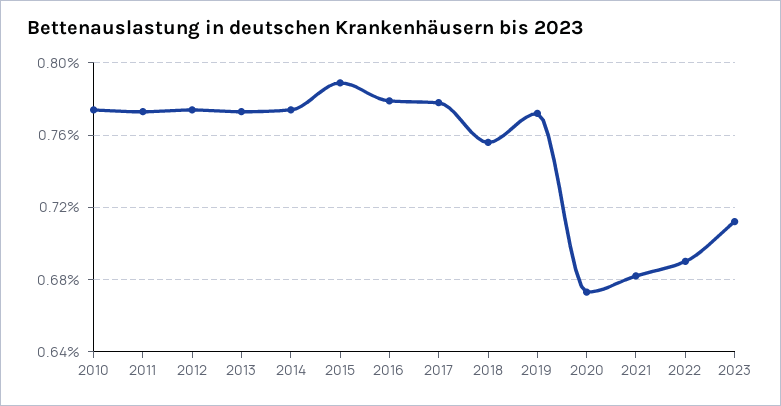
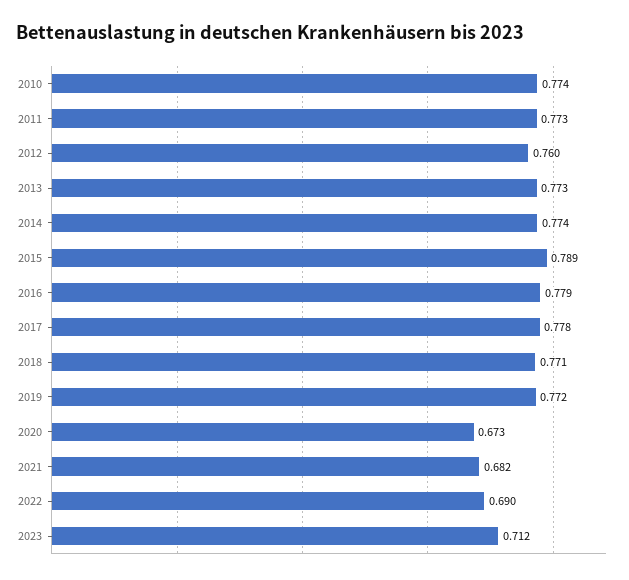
  {
    "2010": 0.774,
    "2011": 0.773,
-   "2012": 0.775,
+   "2012": 0.76,
    "2013": 0.773,
    "2014": 0.774,
    "2015": 0.789,
    "2016": 0.779,
    "2017": 0.778,
-   "2018": 0.755,
+   "2018": 0.771,
    "2019": 0.772,
    "2020": 0.673,
    "2021": 0.682,
    "2022": 0.69,
    "2023": 0.712
  }

